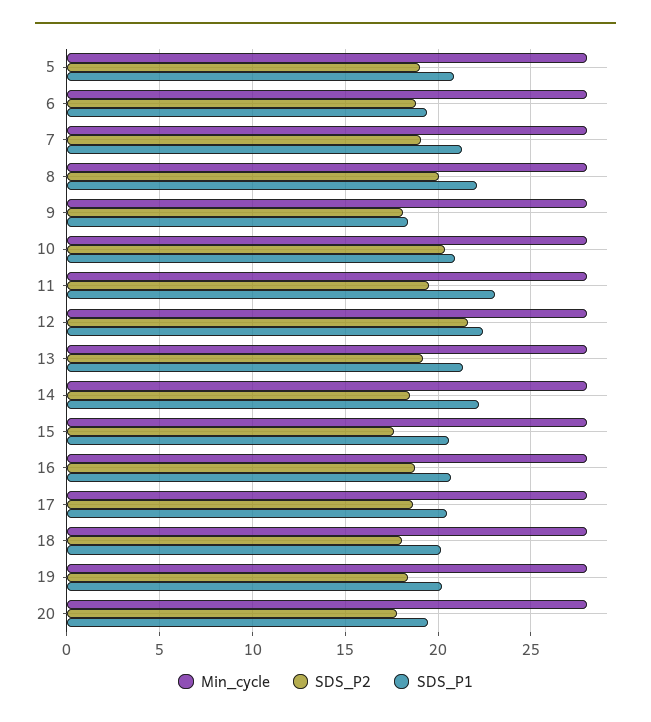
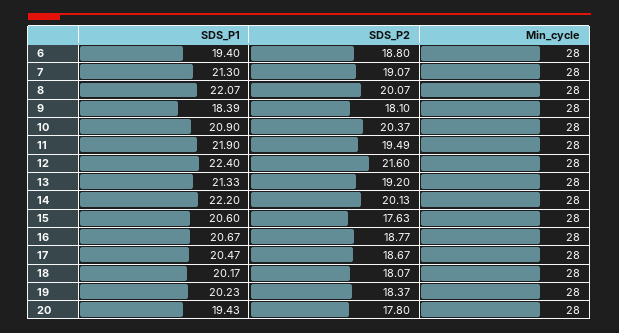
  {
    "Min_cycle": {
-     "5": 28,
      "6": 28,
      "7": 28,
      "8": 28,
      "9": 28,
      "10": 28,
      "11": 28,
      "12": 28,
      "13": 28,
      "14": 28,
      "15": 28,
      "16": 28,
      "17": 28,
      "18": 28,
      "19": 28,
      "20": 28
    },
    "SDS_P2": {
-     "5": 19,
      "6": 18.8,
      "7": 19.07,
      "8": 20.07,
      "9": 18.1,
      "10": 20.37,
      "11": 19.49,
      "12": 21.6,
      "13": 19.2,
-     "14": 18.5,
+     "14": 20.13,
      "15": 17.63,
      "16": 18.77,
      "17": 18.67,
      "18": 18.07,
      "19": 18.37,
      "20": 17.8
    },
    "SDS_P1": {
-     "5": 21,
      "6": 19.4,
      "7": 21.3,
      "8": 22.07,
      "9": 18.39,
      "10": 20.9,
-     "11": 23,
+     "11": 21.9,
      "12": 22.4,
      "13": 21.33,
      "14": 22.2,
      "15": 20.6,
      "16": 20.67,
      "17": 20.47,
      "18": 20.17,
      "19": 20.23,
      "20": 19.43
    }
  }

